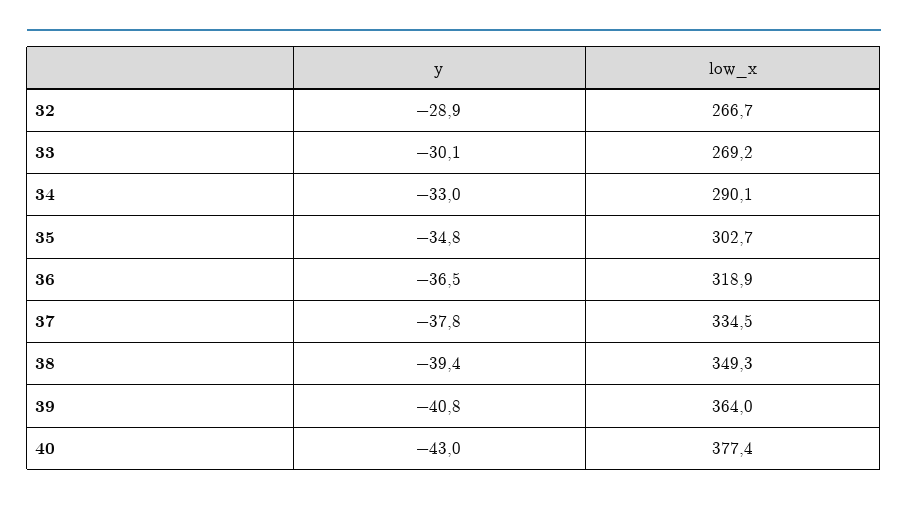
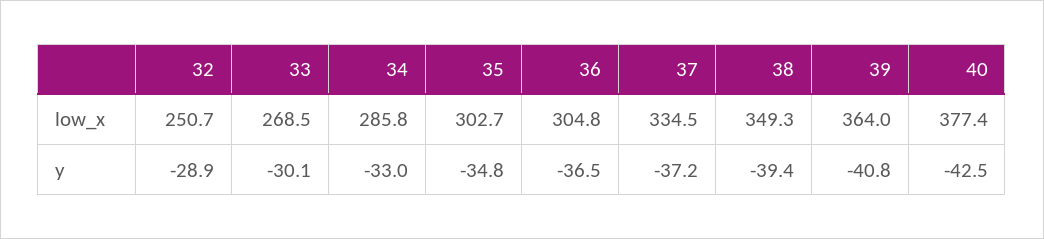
  {
    "y": {
      "32": -28.9,
      "33": -30.1,
      "34": -33,
      "35": -34.8,
      "36": -36.5,
-     "37": -37.8,
+     "37": -37.2,
      "38": -39.4,
      "39": -40.8,
-     "40": -43
+     "40": -42.5
    },
    "low_x": {
-     "32": 266.7,
+     "32": 250.7,
-     "33": 269.2,
+     "33": 268.5,
-     "34": 290.1,
+     "34": 285.8,
      "35": 302.7,
-     "36": 318.9,
+     "36": 304.8,
      "37": 334.5,
      "38": 349.3,
      "39": 364,
      "40": 377.4
    }
  }

